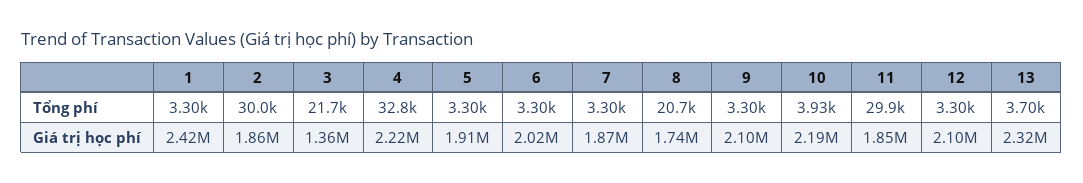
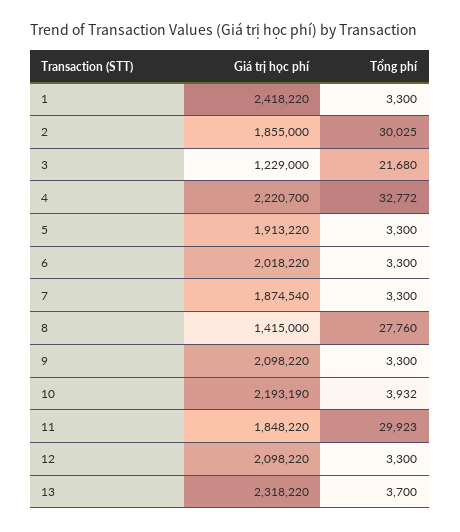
  {
    "1": {
      "Tổng phí": 3300,
      "Giá trị học phí": 2418220
    },
    "2": {
      "Tổng phí": 30025,
      "Giá trị học phí": 1855000
    },
    "3": {
      "Tổng phí": 21680,
-     "Giá trị học phí": 1360000
+     "Giá trị học phí": 1229000
    },
    "4": {
      "Tổng phí": 32772,
      "Giá trị học phí": 2220700
    },
    "5": {
      "Tổng phí": 3300,
      "Giá trị học phí": 1913220
    },
    "6": {
      "Tổng phí": 3300,
      "Giá trị học phí": 2018220
    },
    "7": {
      "Tổng phí": 3300,
      "Giá trị học phí": 1874540
    },
    "8": {
-     "Tổng phí": 20700,
+     "Tổng phí": 27760,
-     "Giá trị học phí": 1740000
+     "Giá trị học phí": 1415000
    },
    "9": {
      "Tổng phí": 3300,
      "Giá trị học phí": 2098220
    },
    "10": {
      "Tổng phí": 3932,
      "Giá trị học phí": 2193190
    },
    "11": {
      "Tổng phí": 29923,
      "Giá trị học phí": 1848220
    },
    "12": {
      "Tổng phí": 3300,
      "Giá trị học phí": 2098220
    },
    "13": {
      "Tổng phí": 3700,
      "Giá trị học phí": 2318220
    }
  }

